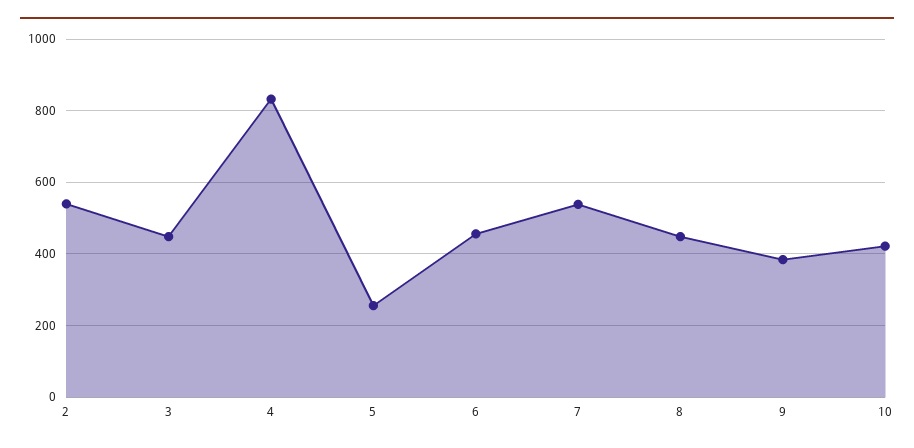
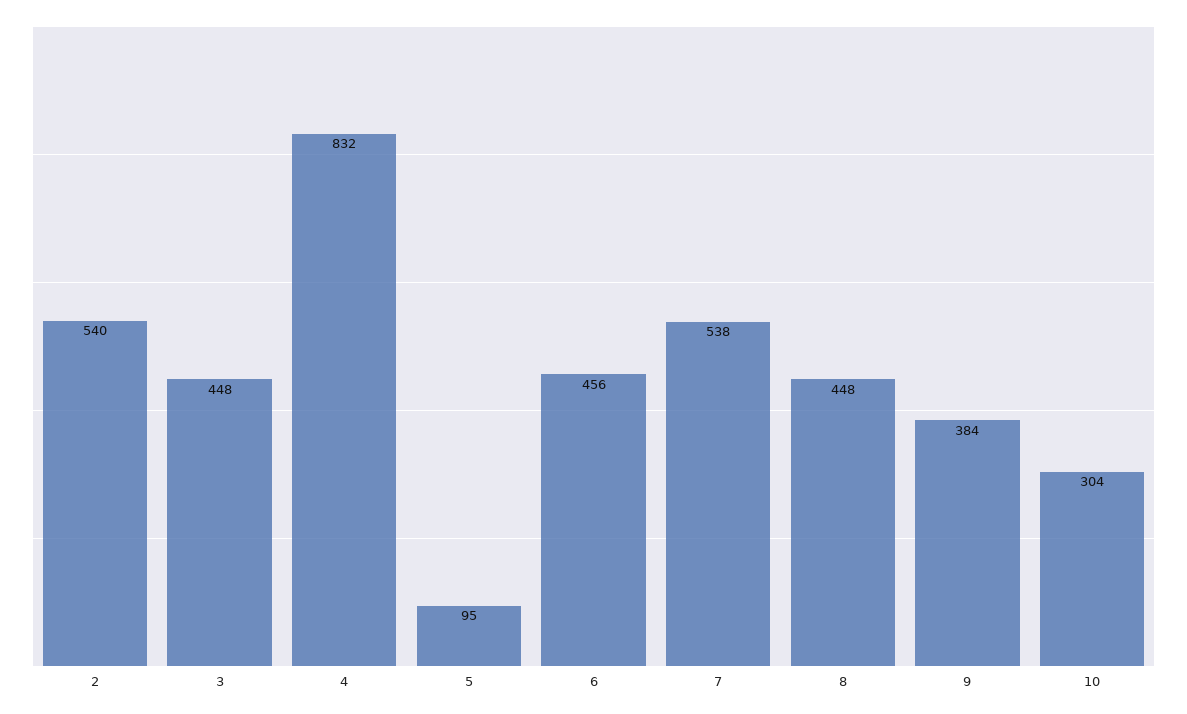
  {
    "2": 540,
    "3": 448,
    "4": 832,
-   "5": 260,
+   "5": 95,
    "6": 456,
    "7": 538,
    "8": 448,
    "9": 384,
-   "10": 420
+   "10": 304
  }

